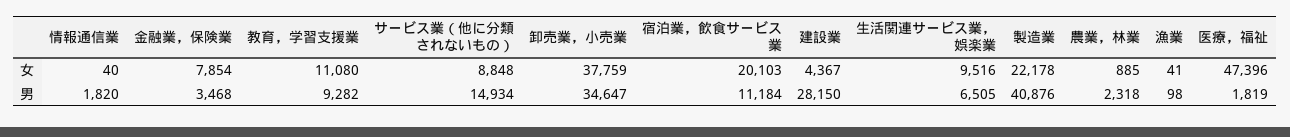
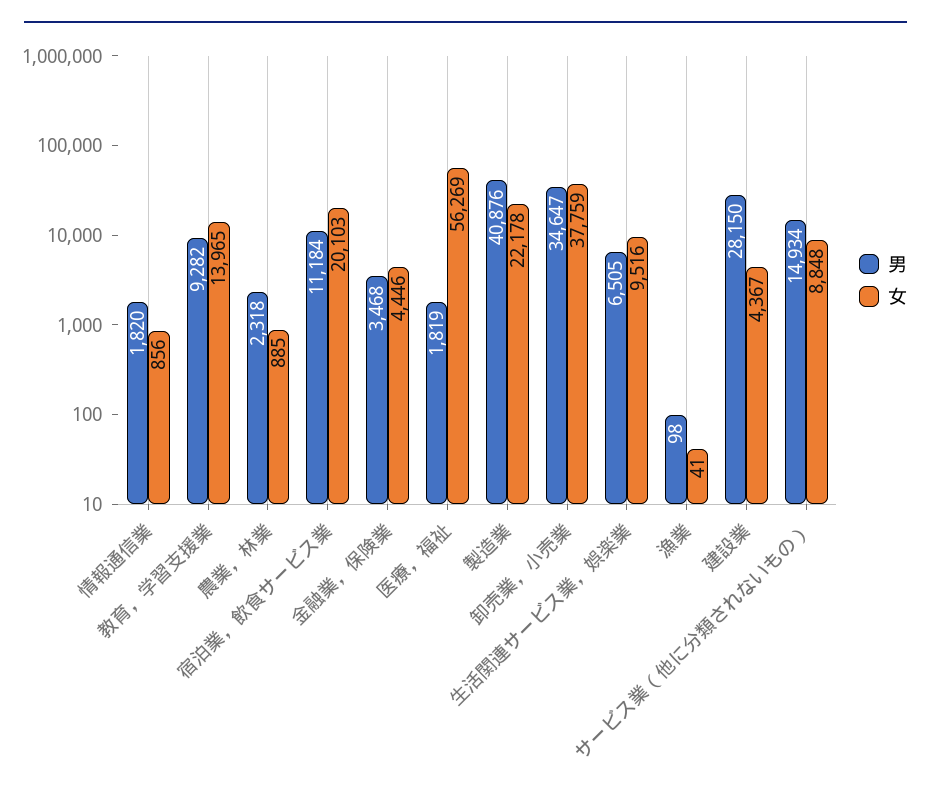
  {
    "女": {
-     "情報通信業": 40,
+     "情報通信業": 856,
-     "金融業，保険業": 7854,
+     "金融業，保険業": 4446,
-     "教育，学習支援業": 11080,
+     "教育，学習支援業": 13965,
      "サービス業（他に分類されないもの）": 8848,
      "卸売業，小売業": 37759,
      "宿泊業，飲食サービス業": 20103,
      "建設業": 4367,
      "生活関連サービス業，娯楽業": 9516,
      "製造業": 22178,
      "農業，林業": 885,
      "漁業": 41,
-     "医療，福祉": 47396
+     "医療，福祉": 56269
    },
    "男": {
      "情報通信業": 1820,
      "金融業，保険業": 3468,
      "教育，学習支援業": 9282,
      "サービス業（他に分類されないもの）": 14934,
      "卸売業，小売業": 34647,
      "宿泊業，飲食サービス業": 11184,
      "建設業": 28150,
      "生活関連サービス業，娯楽業": 6505,
      "製造業": 40876,
      "農業，林業": 2318,
      "漁業": 98,
      "医療，福祉": 1819
    }
  }

